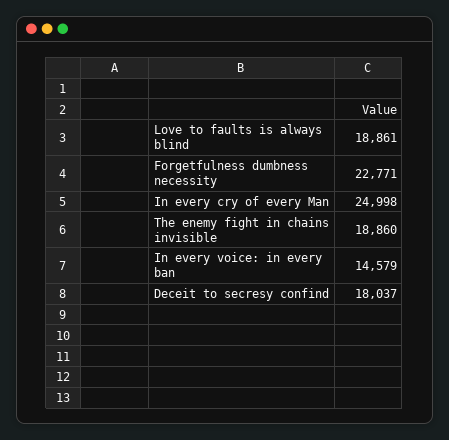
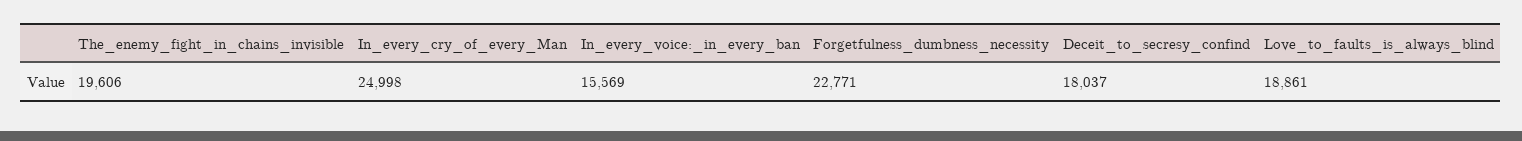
  {
    "Love to faults is always blind": 18861,
    "Forgetfulness dumbness necessity": 22771,
    "In every cry of every Man": 24998,
-   "The enemy fight in chains invisible": 18860,
+   "The enemy fight in chains invisible": 19606,
-   "In every voice: in every ban": 14579,
+   "In every voice: in every ban": 15569,
    "Deceit to secresy confind": 18037
  }

